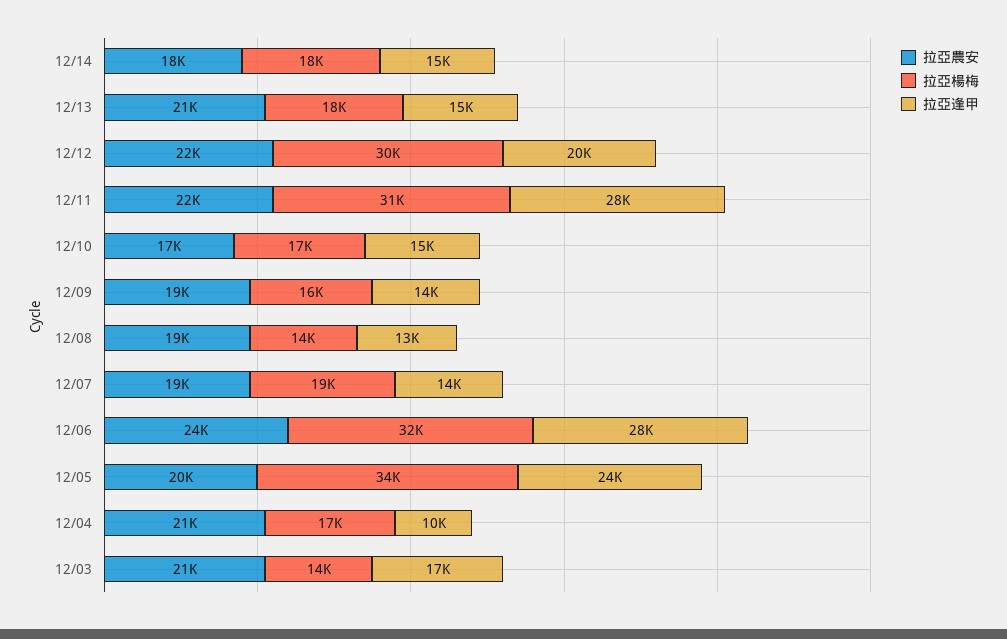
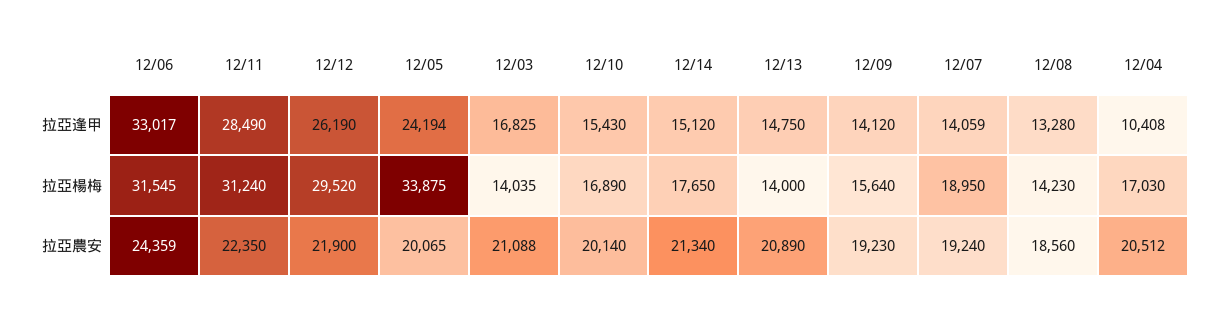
  {
    "拉亞農安": {
-     "12/14": 18000,
+     "12/14": 21340,
      "12/13": 20890,
      "12/12": 21900,
      "12/11": 22350,
-     "12/10": 17000,
+     "12/10": 20140,
      "12/09": 19230,
      "12/08": 18560,
      "12/07": 19240,
      "12/06": 24359,
      "12/05": 20065,
      "12/04": 20512,
      "12/03": 21088
    },
    "拉亞楊梅": {
      "12/14": 17650,
-     "12/13": 18000,
+     "12/13": 14000,
      "12/12": 29520,
      "12/11": 31240,
      "12/10": 16890,
      "12/09": 15640,
      "12/08": 14230,
      "12/07": 18950,
      "12/06": 31545,
      "12/05": 33875,
      "12/04": 17030,
      "12/03": 14035
    },
    "拉亞逢甲": {
      "12/14": 15120,
      "12/13": 14750,
-     "12/12": 20000,
+     "12/12": 26190,
      "12/11": 28490,
      "12/10": 15430,
      "12/09": 14120,
      "12/08": 13280,
      "12/07": 14059,
-     "12/06": 28000,
+     "12/06": 33017,
      "12/05": 24194,
      "12/04": 10408,
      "12/03": 16825
    }
  }

